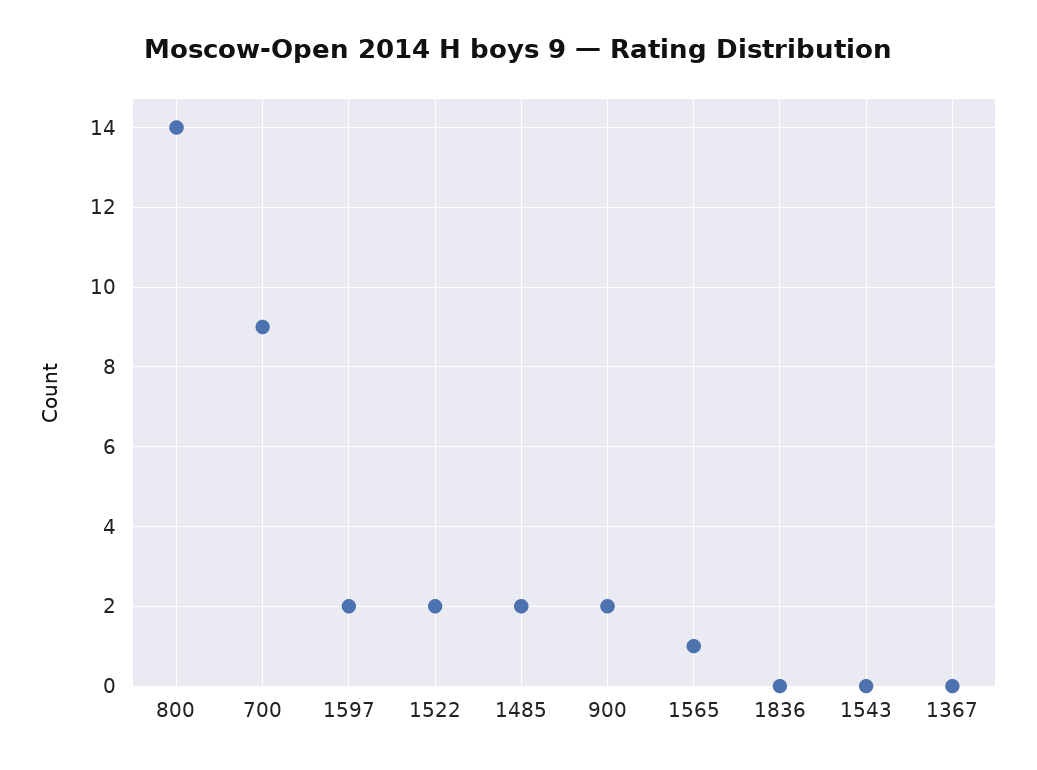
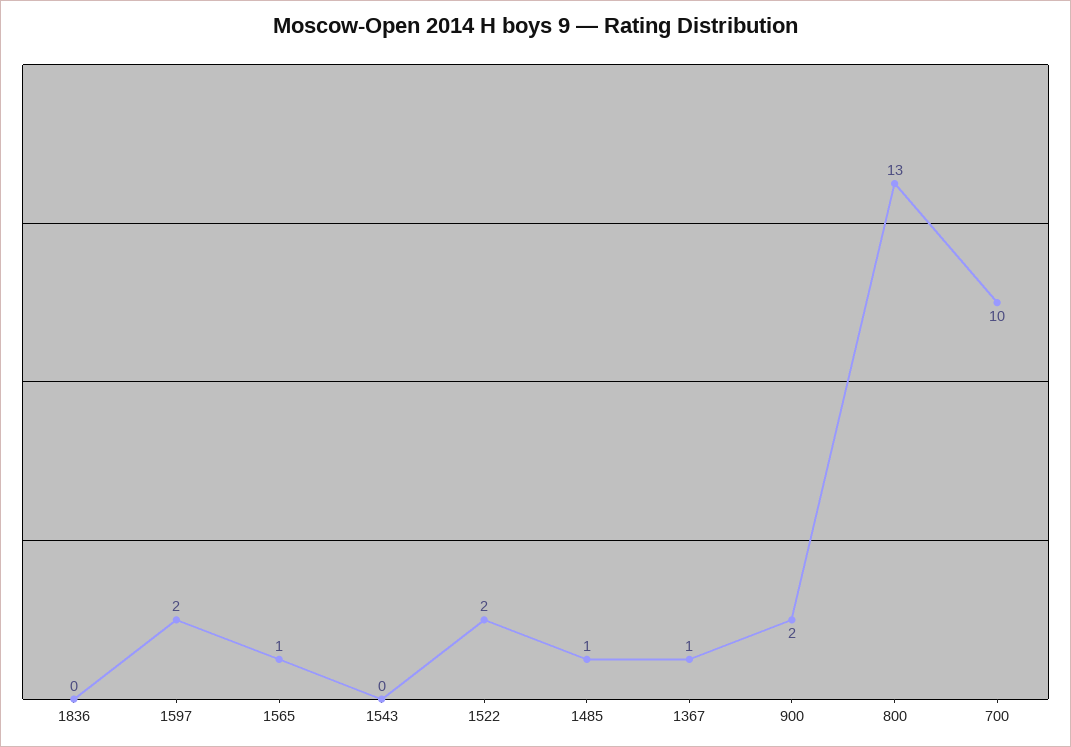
  {
-   "800": 14,
+   "800": 13,
-   "700": 9,
+   "700": 10,
    "1597": 2,
    "1522": 2,
-   "1485": 2,
+   "1485": 1,
    "900": 2,
    "1565": 1,
    "1836": 0,
    "1543": 0,
-   "1367": 0
+   "1367": 1
  }

